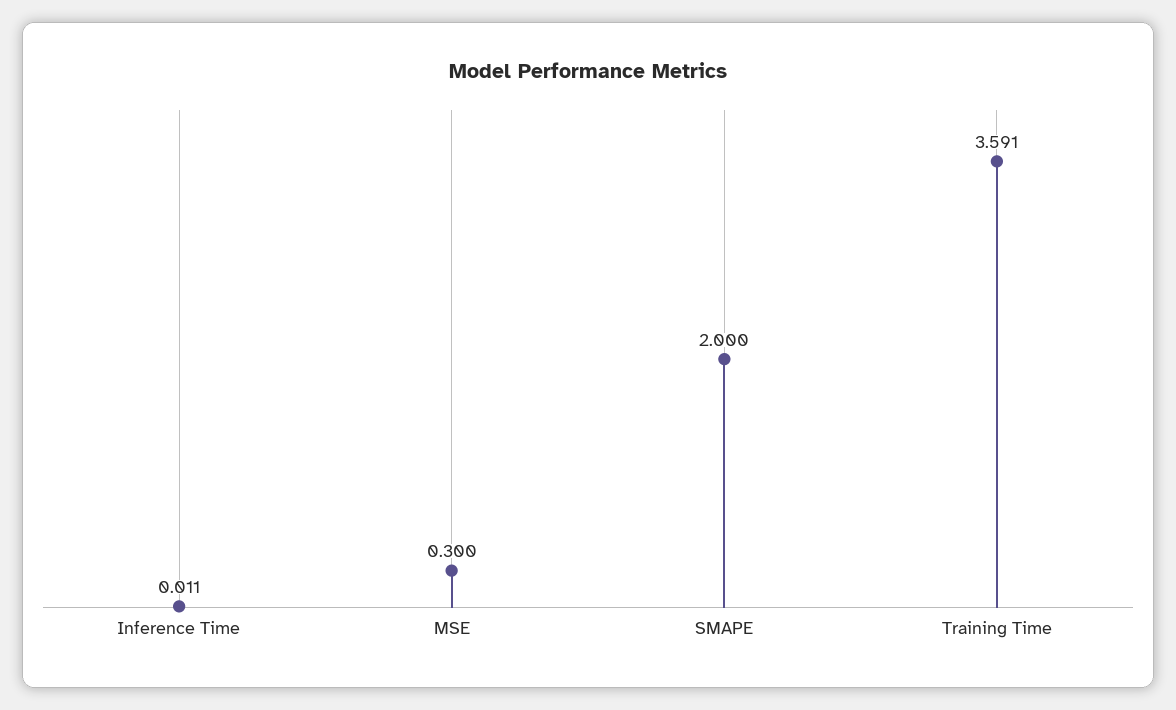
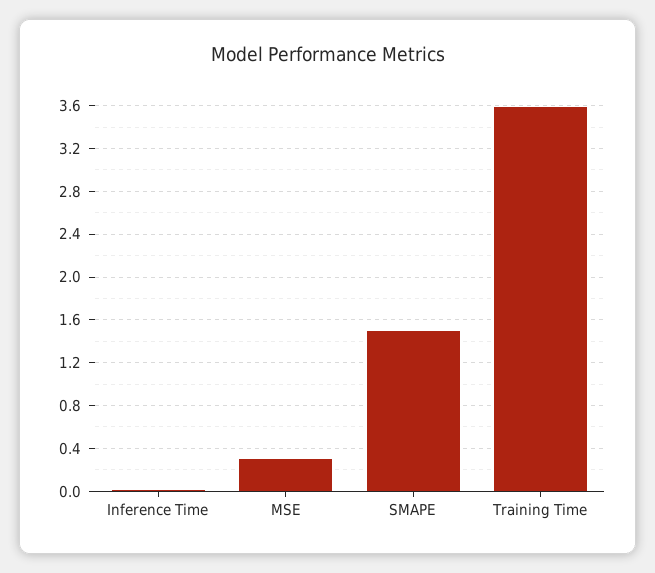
  {
    "Inference Time": 0.011,
    "MSE": 0.3,
-   "SMAPE": 2,
+   "SMAPE": 1.5,
    "Training Time": 3.591
  }

